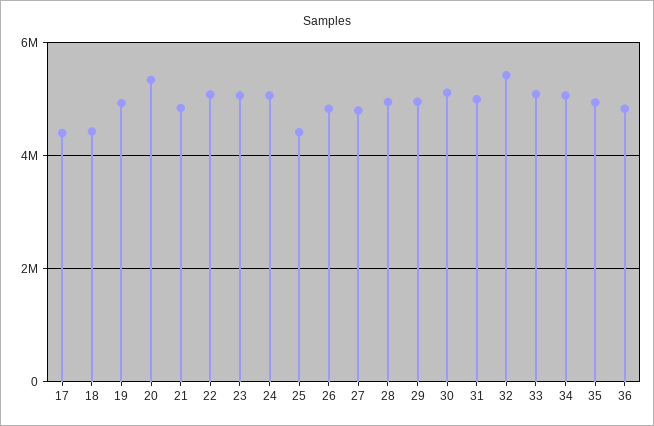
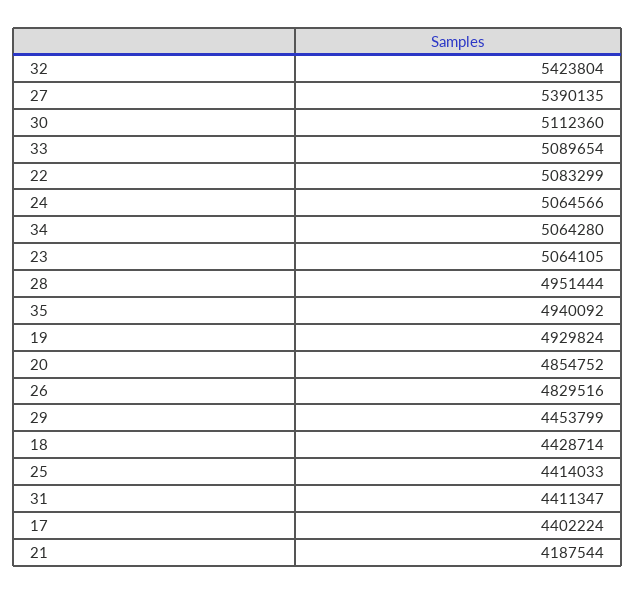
  {
    "17": 4402224,
    "18": 4428714,
    "19": 4929824,
-   "20": 5400000,
+   "20": 4854752,
-   "21": 4800000,
+   "21": 4187544,
    "22": 5083299,
    "23": 5064105,
    "24": 5064566,
    "25": 4414033,
    "26": 4829516,
-   "27": 4800000,
+   "27": 5390135,
    "28": 4951444,
-   "29": 5000000,
+   "29": 4453799,
    "30": 5112360,
-   "31": 5000000,
+   "31": 4411347,
    "32": 5423804,
    "33": 5089654,
    "34": 5064280,
-   "35": 4940092,
+   "35": 4940092
-   "36": 4800000
  }

